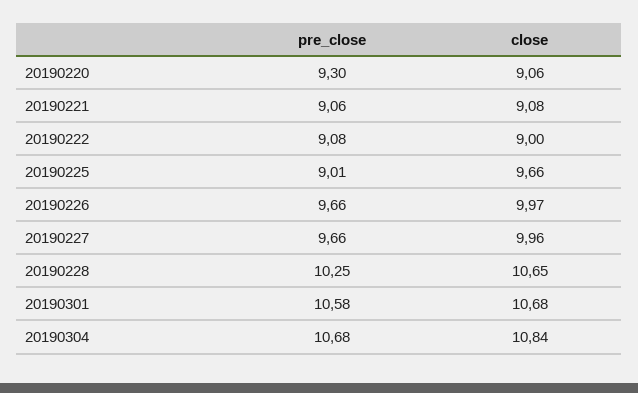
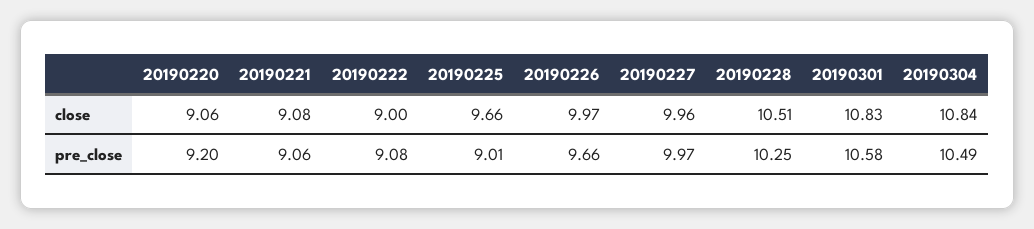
  {
    "pre_close": {
-     "20190220": 9.3,
+     "20190220": 9.2,
      "20190221": 9.06,
      "20190222": 9.08,
      "20190225": 9.01,
      "20190226": 9.66,
-     "20190227": 9.66,
+     "20190227": 9.97,
      "20190228": 10.25,
      "20190301": 10.58,
-     "20190304": 10.68
+     "20190304": 10.49
    },
    "close": {
      "20190220": 9.06,
      "20190221": 9.08,
      "20190222": 9,
      "20190225": 9.66,
      "20190226": 9.97,
      "20190227": 9.96,
-     "20190228": 10.65,
+     "20190228": 10.51,
-     "20190301": 10.68,
+     "20190301": 10.83,
      "20190304": 10.84
    }
  }

